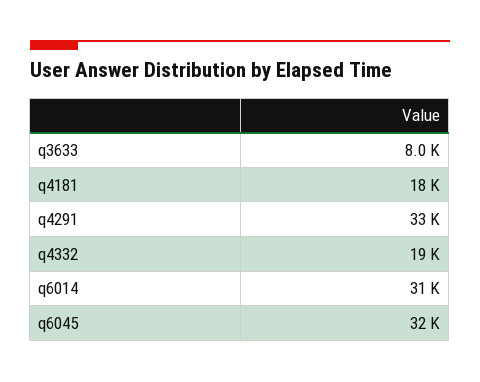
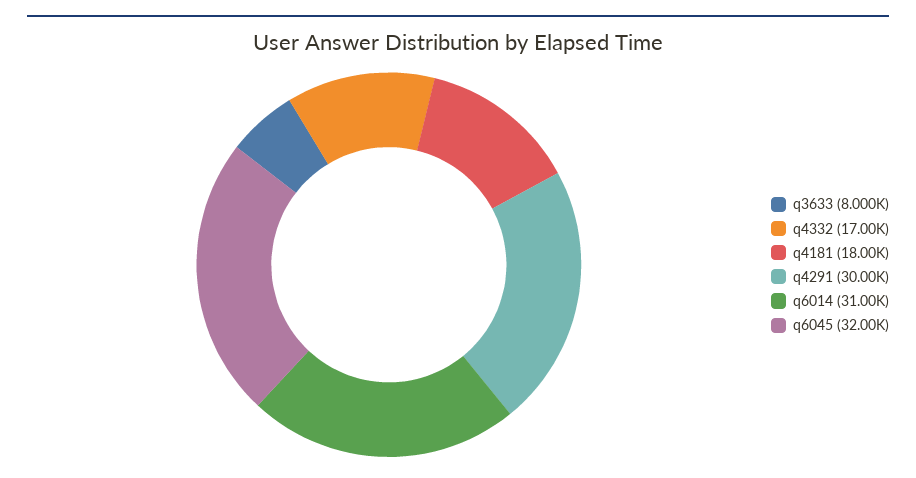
  {
    "q3633": 8000,
    "q4181": 18000,
-   "q4291": 33000,
+   "q4291": 30000,
-   "q4332": 19000,
+   "q4332": 17000,
    "q6014": 31000,
    "q6045": 32000
  }

